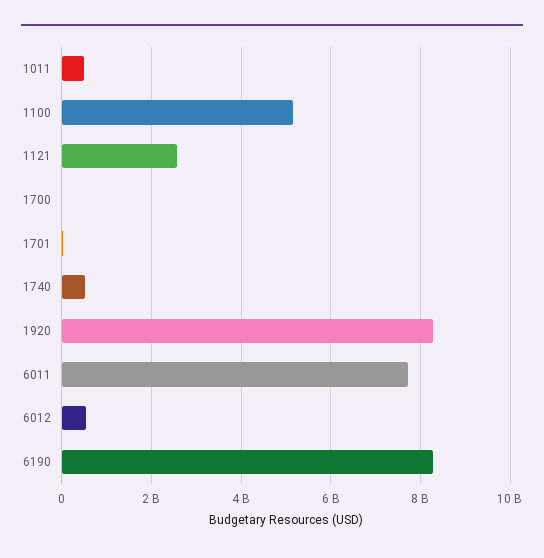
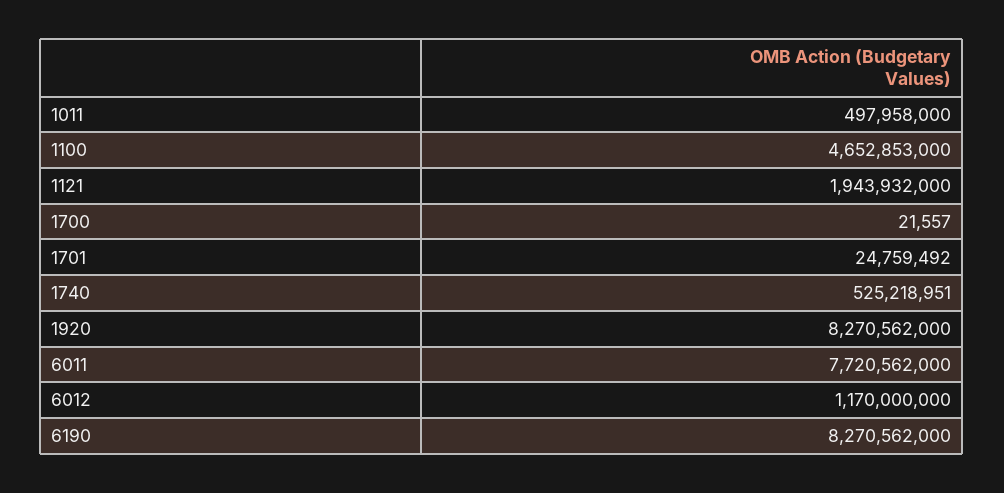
  {
    "1011": 497958000,
-   "1100": 5200000000,
+   "1100": 4652853000,
-   "1121": 2600000000,
+   "1121": 1943932000,
    "1700": 21557,
    "1701": 24759492,
    "1740": 525218951,
    "1920": 8270562000,
    "6011": 7720562000,
-   "6012": 600000000,
+   "6012": 1170000000,
    "6190": 8270562000
  }

